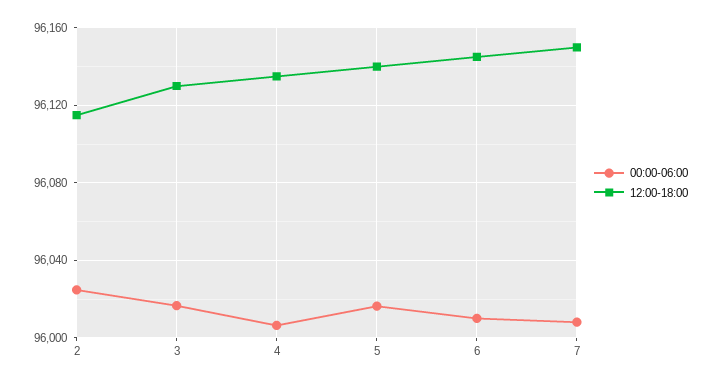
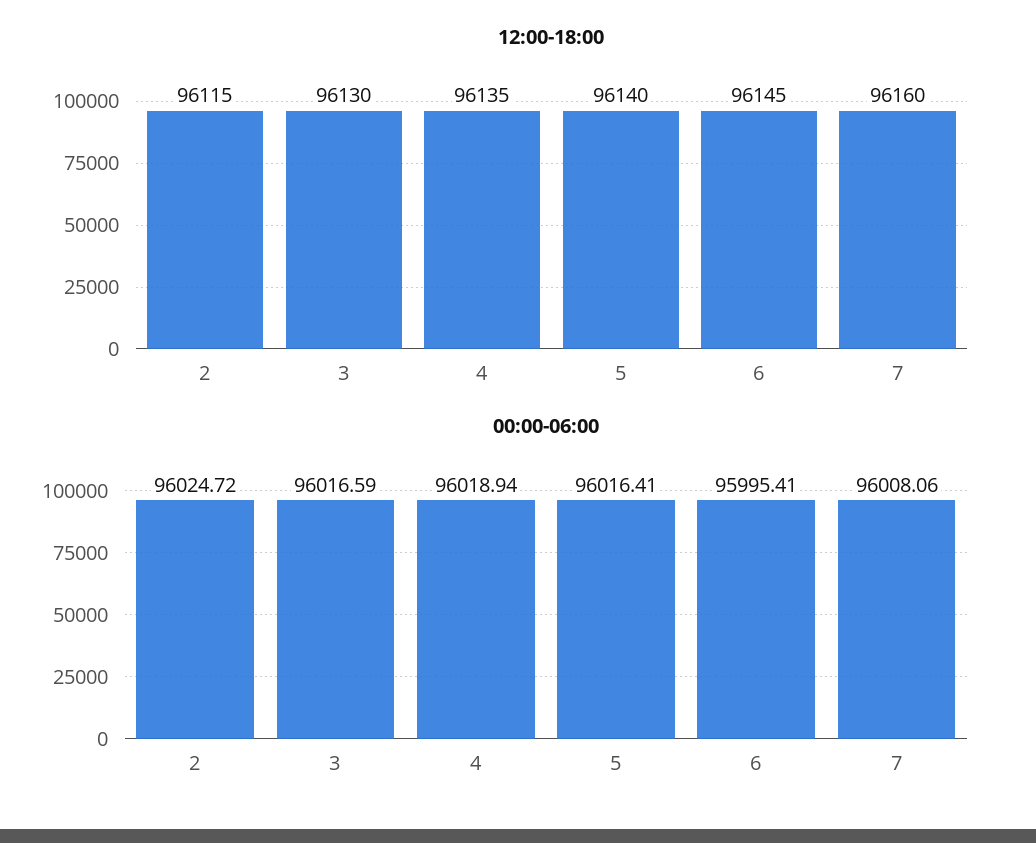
  {
    "00:00-06:00": {
      "2": 96024.72,
      "3": 96016.59,
-     "4": 96005,
+     "4": 96018.94,
      "5": 96016.41,
-     "6": 96010,
+     "6": 95995.41,
      "7": 96008.06
    },
    "12:00-18:00": {
      "2": 96115,
      "3": 96130,
      "4": 96135,
      "5": 96140,
      "6": 96145,
-     "7": 96150
+     "7": 96160
    }
  }

